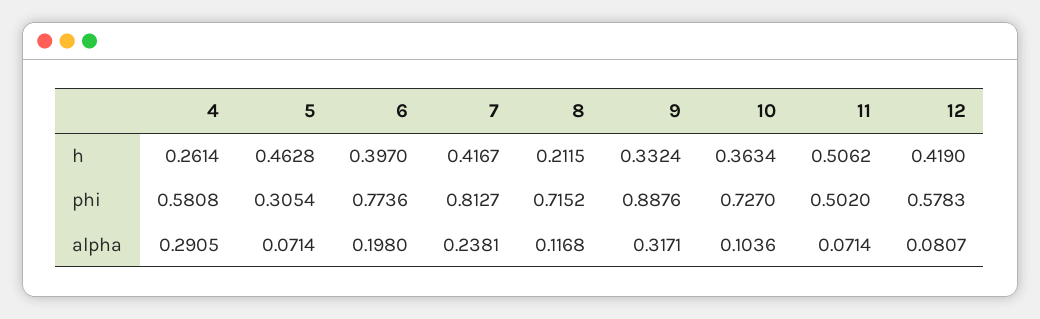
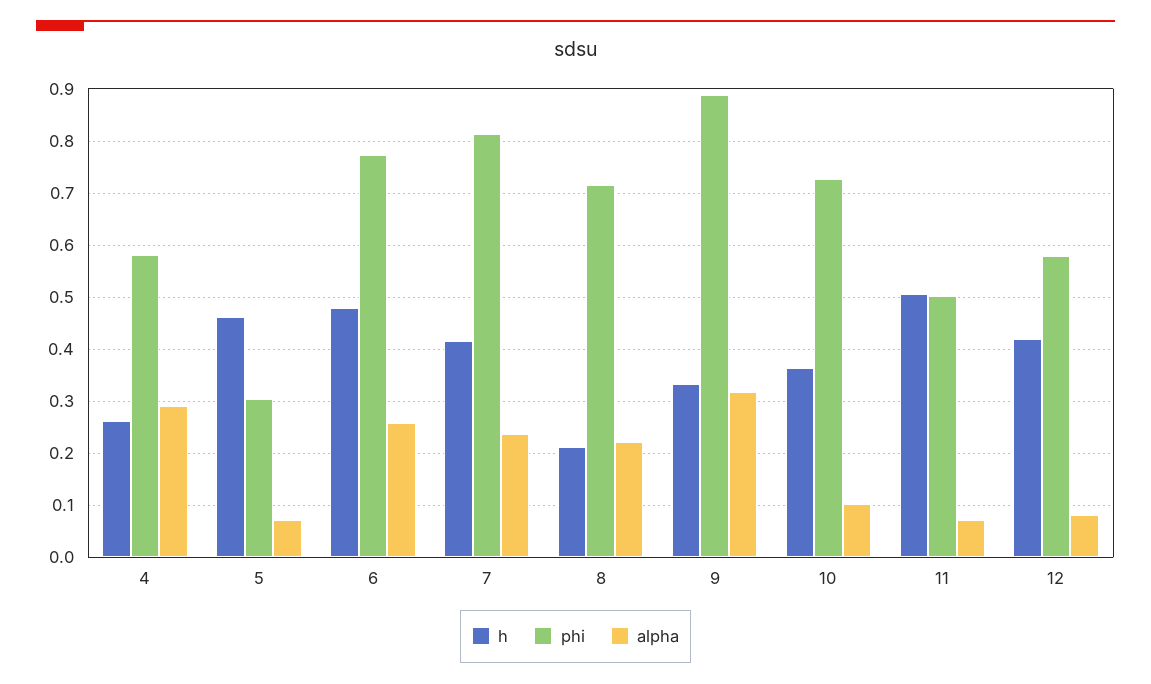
  {
    "h": {
      "4": 0.2614,
      "5": 0.4628,
-     "6": 0.397,
+     "6": 0.48,
      "7": 0.4167,
      "8": 0.2115,
      "9": 0.3324,
      "10": 0.3634,
      "11": 0.5062,
      "12": 0.419
    },
    "phi": {
      "4": 0.5808,
      "5": 0.3054,
      "6": 0.7736,
      "7": 0.8127,
      "8": 0.7152,
      "9": 0.8876,
      "10": 0.727,
      "11": 0.502,
      "12": 0.5783
    },
    "alpha": {
      "4": 0.2905,
      "5": 0.0714,
-     "6": 0.198,
+     "6": 0.26,
      "7": 0.2381,
-     "8": 0.1168,
+     "8": 0.22,
      "9": 0.3171,
      "10": 0.1036,
      "11": 0.0714,
      "12": 0.0807
    }
  }

